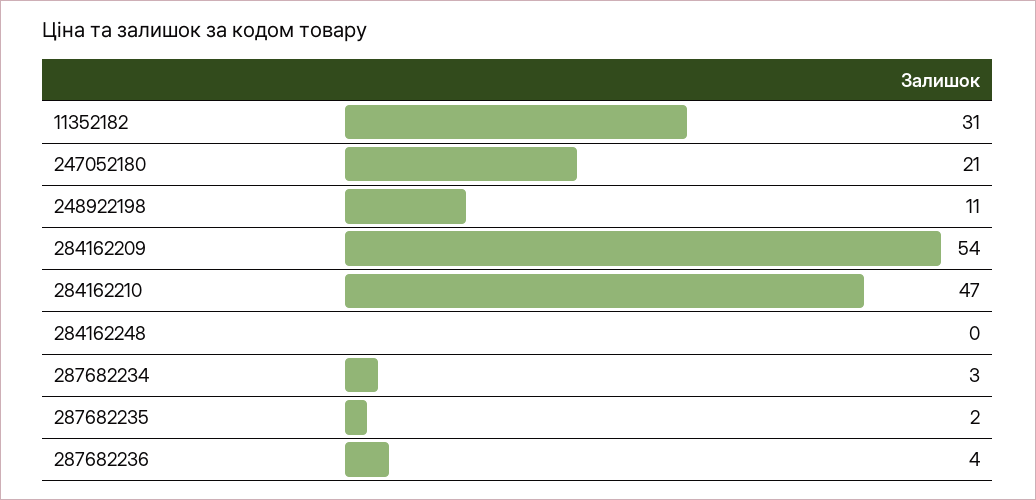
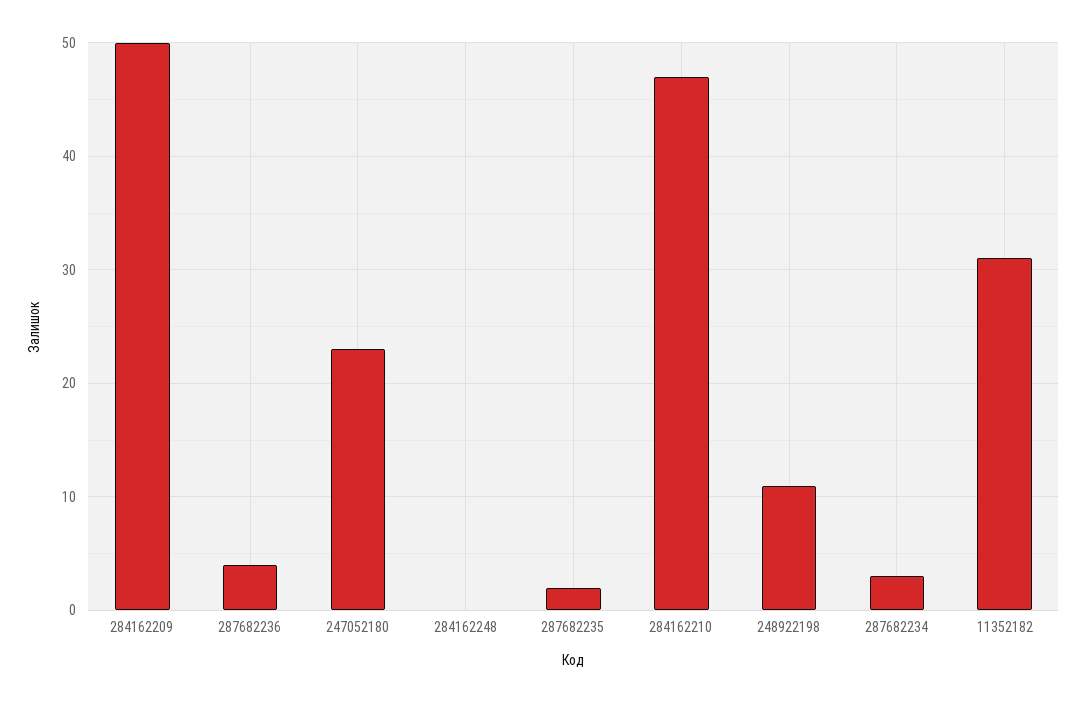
  {
    "11352182": 31,
-   "247052180": 21,
+   "247052180": 23,
    "248922198": 11,
-   "284162209": 54,
+   "284162209": 50,
    "284162210": 47,
    "284162248": 0,
    "287682234": 3,
    "287682235": 2,
    "287682236": 4
  }

